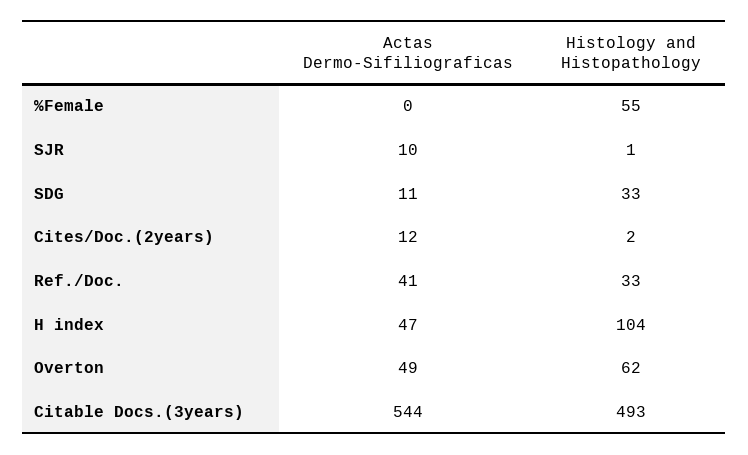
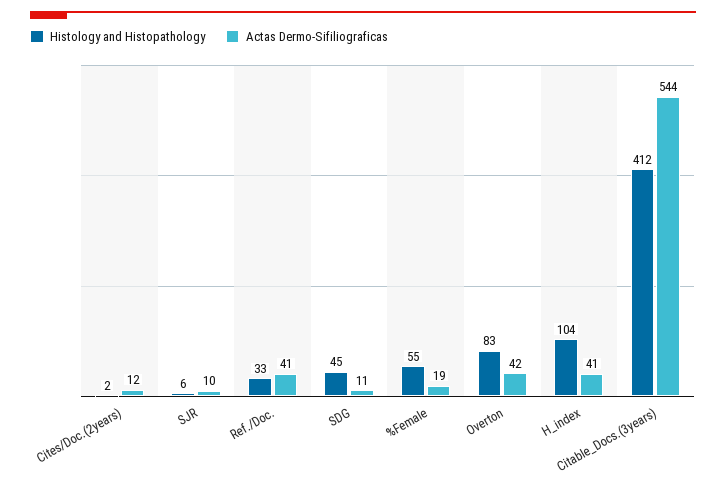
  {
    "Actas Dermo-Sifiliograficas": {
-     "%Female": 0,
+     "%Female": 19,
      "SJR": 10,
      "SDG": 11,
      "Cites/Doc.(2years)": 12,
      "Ref./Doc.": 41,
-     "H index": 47,
+     "H index": 41,
-     "Overton": 49,
+     "Overton": 42,
      "Citable Docs.(3years)": 544
    },
    "Histology and Histopathology": {
      "%Female": 55,
-     "SJR": 1,
+     "SJR": 6,
-     "SDG": 33,
+     "SDG": 45,
      "Cites/Doc.(2years)": 2,
      "Ref./Doc.": 33,
      "H index": 104,
-     "Overton": 62,
+     "Overton": 83,
-     "Citable Docs.(3years)": 493
+     "Citable Docs.(3years)": 412
    }
  }

